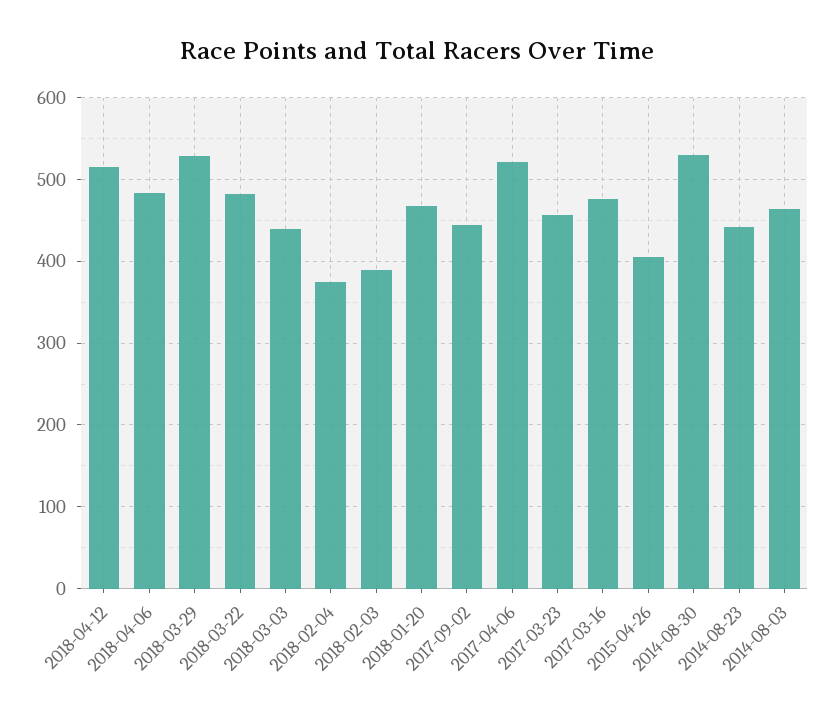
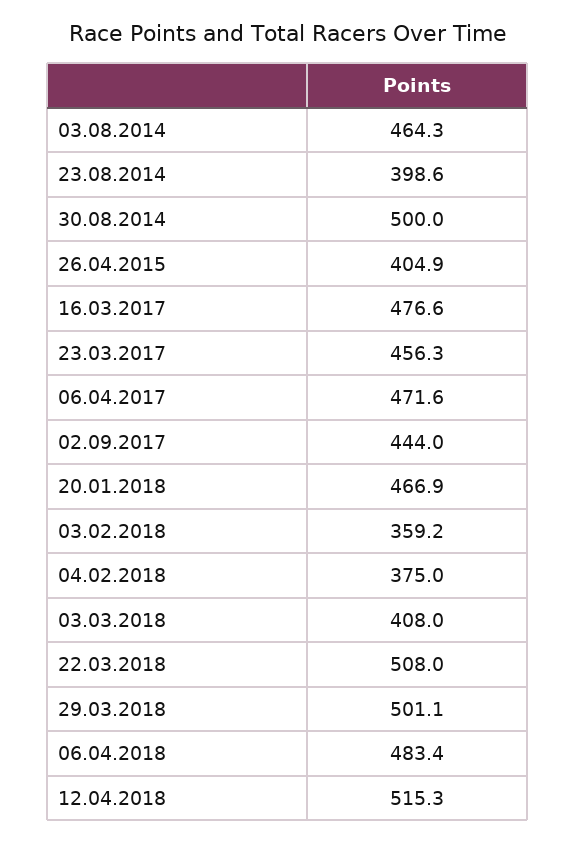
  {
    "2018-04-12": 515.3,
    "2018-04-06": 483.4,
-   "2018-03-29": 530,
+   "2018-03-29": 501.1,
-   "2018-03-22": 480,
+   "2018-03-22": 508,
-   "2018-03-03": 440,
+   "2018-03-03": 408,
    "2018-02-04": 375,
-   "2018-02-03": 390,
+   "2018-02-03": 359.2,
    "2018-01-20": 466.9,
    "2017-09-02": 444,
-   "2017-04-06": 520,
+   "2017-04-06": 471.6,
    "2017-03-23": 456.3,
    "2017-03-16": 476.6,
    "2015-04-26": 404.9,
-   "2014-08-30": 530,
+   "2014-08-30": 500,
-   "2014-08-23": 440,
+   "2014-08-23": 398.6,
    "2014-08-03": 464.3
  }

